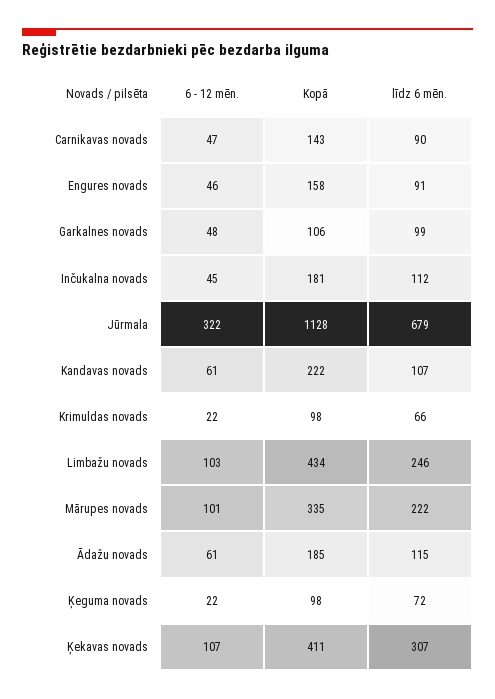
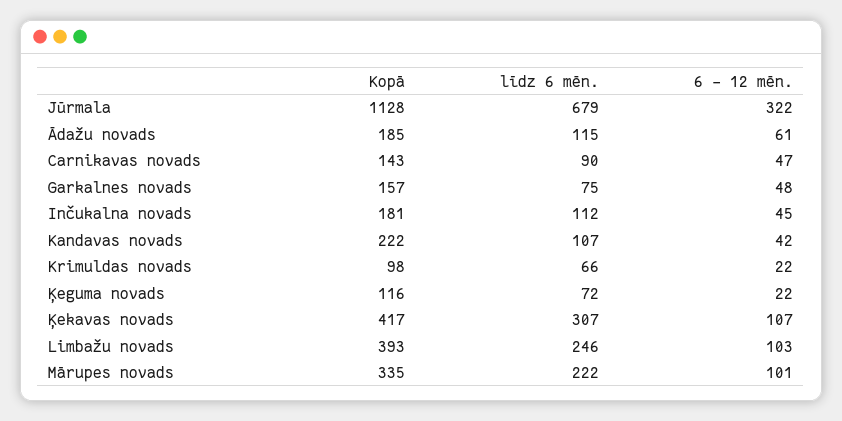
  {
    "6 - 12 mēn.": {
      "Carnikavas novads": 47,
-     "Engures novads": 46,
      "Garkalnes novads": 48,
      "Inčukalna novads": 45,
      "Jūrmala": 322,
-     "Kandavas novads": 61,
+     "Kandavas novads": 42,
      "Krimuldas novads": 22,
      "Limbažu novads": 103,
      "Mārupes novads": 101,
      "Ādažu novads": 61,
      "Ķeguma novads": 22,
      "Ķekavas novads": 107
    },
    "Kopā": {
      "Carnikavas novads": 143,
-     "Engures novads": 158,
-     "Garkalnes novads": 106,
+     "Garkalnes novads": 157,
      "Inčukalna novads": 181,
      "Jūrmala": 1128,
      "Kandavas novads": 222,
      "Krimuldas novads": 98,
-     "Limbažu novads": 434,
+     "Limbažu novads": 393,
      "Mārupes novads": 335,
      "Ādažu novads": 185,
-     "Ķeguma novads": 98,
+     "Ķeguma novads": 116,
-     "Ķekavas novads": 411
+     "Ķekavas novads": 417
    },
    "līdz 6 mēn.": {
      "Carnikavas novads": 90,
-     "Engures novads": 91,
-     "Garkalnes novads": 99,
+     "Garkalnes novads": 75,
      "Inčukalna novads": 112,
      "Jūrmala": 679,
      "Kandavas novads": 107,
      "Krimuldas novads": 66,
      "Limbažu novads": 246,
      "Mārupes novads": 222,
      "Ādažu novads": 115,
      "Ķeguma novads": 72,
      "Ķekavas novads": 307
    }
  }

